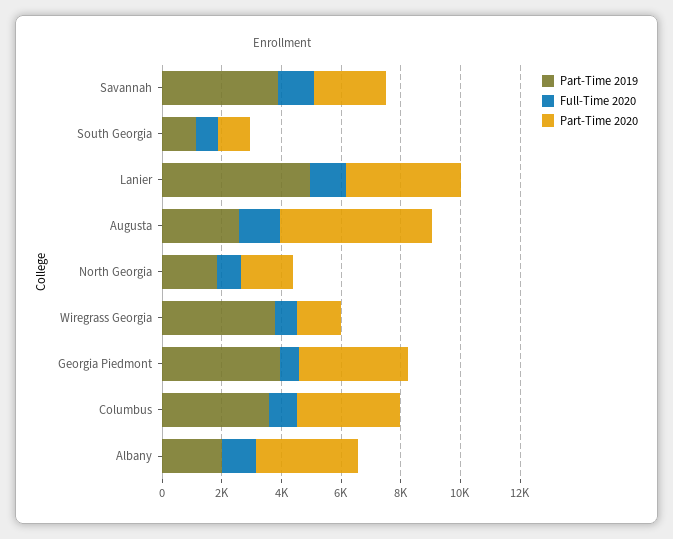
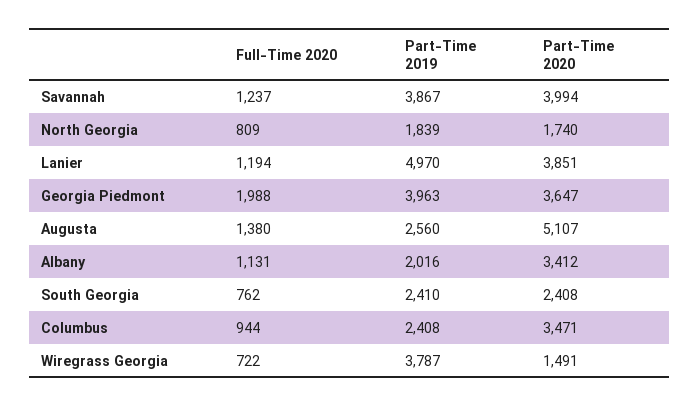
  {
    "Part-Time 2019": {
      "Savannah": 3867,
-     "South Georgia": 1000,
+     "South Georgia": 2410,
      "Lanier": 4970,
      "Augusta": 2560,
      "North Georgia": 1839,
      "Wiregrass Georgia": 3787,
      "Georgia Piedmont": 3963,
-     "Columbus": 3500,
+     "Columbus": 2408,
      "Albany": 2016
    },
    "Full-Time 2020": {
      "Savannah": 1237,
      "South Georgia": 762,
      "Lanier": 1194,
      "Augusta": 1380,
      "North Georgia": 809,
      "Wiregrass Georgia": 722,
-     "Georgia Piedmont": 500,
+     "Georgia Piedmont": 1988,
      "Columbus": 944,
      "Albany": 1131
    },
    "Part-Time 2020": {
-     "Savannah": 2500,
+     "Savannah": 3994,
-     "South Georgia": 1000,
+     "South Georgia": 2408,
      "Lanier": 3851,
      "Augusta": 5107,
      "North Georgia": 1740,
      "Wiregrass Georgia": 1491,
      "Georgia Piedmont": 3647,
      "Columbus": 3471,
      "Albany": 3412
    }
  }

